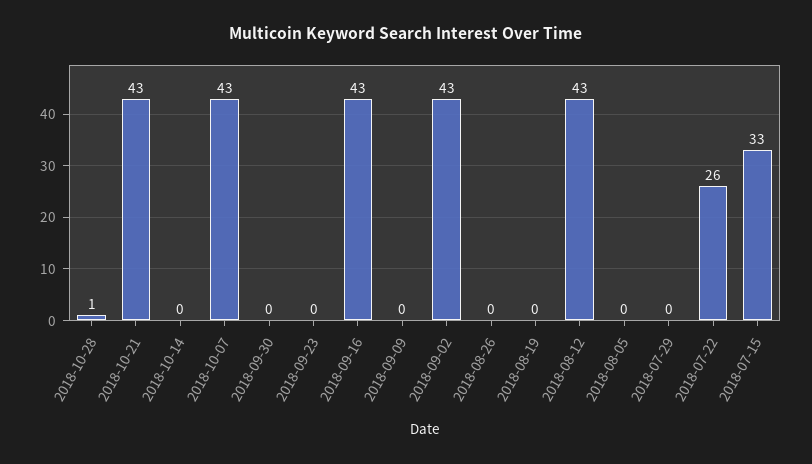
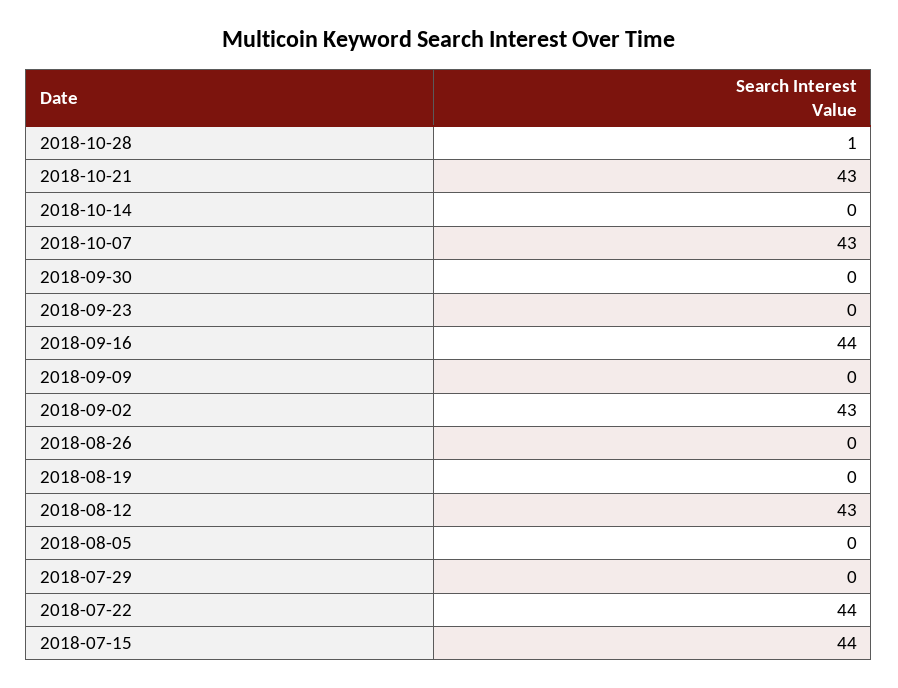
  {
    "2018-10-28": 1,
    "2018-10-21": 43,
    "2018-10-14": 0,
    "2018-10-07": 43,
    "2018-09-30": 0,
    "2018-09-23": 0,
-   "2018-09-16": 43,
+   "2018-09-16": 44,
    "2018-09-09": 0,
    "2018-09-02": 43,
    "2018-08-26": 0,
    "2018-08-19": 0,
    "2018-08-12": 43,
    "2018-08-05": 0,
    "2018-07-29": 0,
-   "2018-07-22": 26,
+   "2018-07-22": 44,
-   "2018-07-15": 33
+   "2018-07-15": 44
  }

